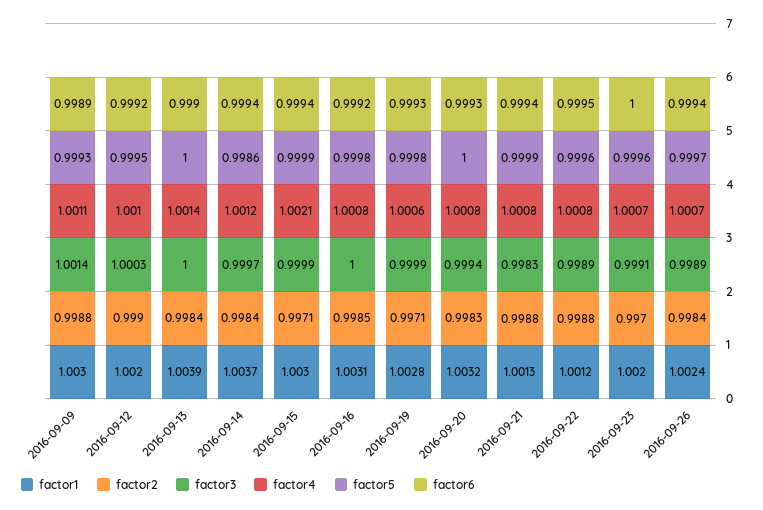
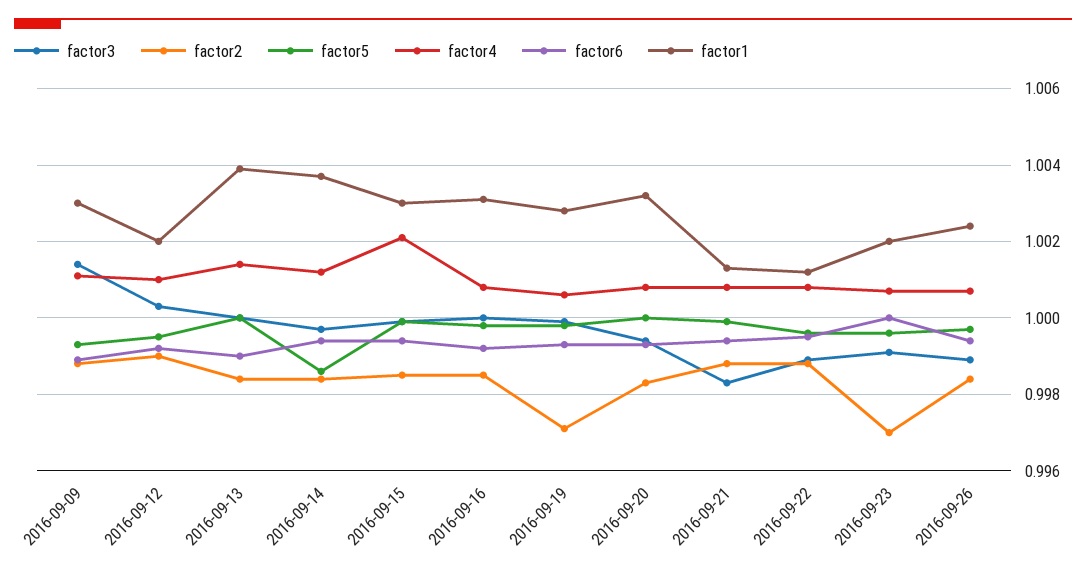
  {
    "factor1": {
      "2016-09-09": 1.003,
      "2016-09-12": 1.002,
      "2016-09-13": 1.0039,
      "2016-09-14": 1.0037,
      "2016-09-15": 1.003,
      "2016-09-16": 1.0031,
      "2016-09-19": 1.0028,
      "2016-09-20": 1.0032,
      "2016-09-21": 1.0013,
      "2016-09-22": 1.0012,
      "2016-09-23": 1.002,
      "2016-09-26": 1.0024
    },
    "factor2": {
      "2016-09-09": 0.9988,
      "2016-09-12": 0.999,
      "2016-09-13": 0.9984,
      "2016-09-14": 0.9984,
-     "2016-09-15": 0.9971,
+     "2016-09-15": 0.9985,
      "2016-09-16": 0.9985,
      "2016-09-19": 0.9971,
      "2016-09-20": 0.9983,
      "2016-09-21": 0.9988,
      "2016-09-22": 0.9988,
      "2016-09-23": 0.997,
      "2016-09-26": 0.9984
    },
    "factor3": {
      "2016-09-09": 1.0014,
      "2016-09-12": 1.0003,
      "2016-09-13": 1,
      "2016-09-14": 0.9997,
      "2016-09-15": 0.9999,
      "2016-09-16": 1,
      "2016-09-19": 0.9999,
      "2016-09-20": 0.9994,
      "2016-09-21": 0.9983,
      "2016-09-22": 0.9989,
      "2016-09-23": 0.9991,
      "2016-09-26": 0.9989
    },
    "factor4": {
      "2016-09-09": 1.0011,
      "2016-09-12": 1.001,
      "2016-09-13": 1.0014,
      "2016-09-14": 1.0012,
      "2016-09-15": 1.0021,
      "2016-09-16": 1.0008,
      "2016-09-19": 1.0006,
      "2016-09-20": 1.0008,
      "2016-09-21": 1.0008,
      "2016-09-22": 1.0008,
      "2016-09-23": 1.0007,
      "2016-09-26": 1.0007
    },
    "factor5": {
      "2016-09-09": 0.9993,
      "2016-09-12": 0.9995,
      "2016-09-13": 1,
      "2016-09-14": 0.9986,
      "2016-09-15": 0.9999,
      "2016-09-16": 0.9998,
      "2016-09-19": 0.9998,
      "2016-09-20": 1,
      "2016-09-21": 0.9999,
      "2016-09-22": 0.9996,
      "2016-09-23": 0.9996,
      "2016-09-26": 0.9997
    },
    "factor6": {
      "2016-09-09": 0.9989,
      "2016-09-12": 0.9992,
      "2016-09-13": 0.999,
      "2016-09-14": 0.9994,
      "2016-09-15": 0.9994,
      "2016-09-16": 0.9992,
      "2016-09-19": 0.9993,
      "2016-09-20": 0.9993,
      "2016-09-21": 0.9994,
      "2016-09-22": 0.9995,
      "2016-09-23": 1,
      "2016-09-26": 0.9994
    }
  }

